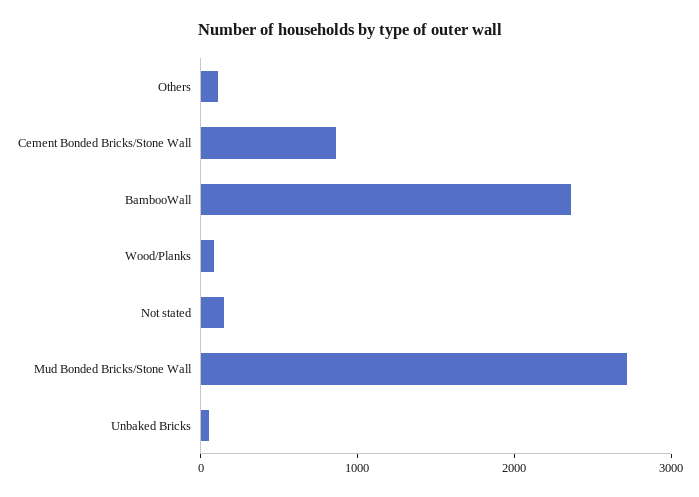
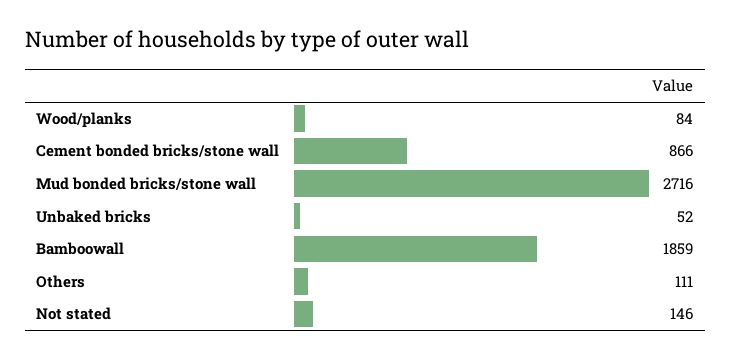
  {
    "Others": 111,
    "Cement Bonded Bricks/Stone Wall": 866,
-   "BambooWall": 2400,
+   "BambooWall": 1859,
    "Wood/Planks": 84,
    "Not stated": 146,
    "Mud Bonded Bricks/Stone Wall": 2716,
    "Unbaked Bricks": 52
  }

